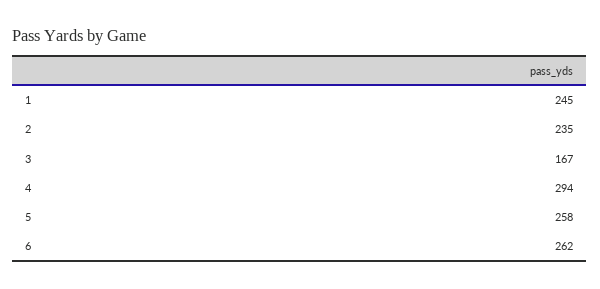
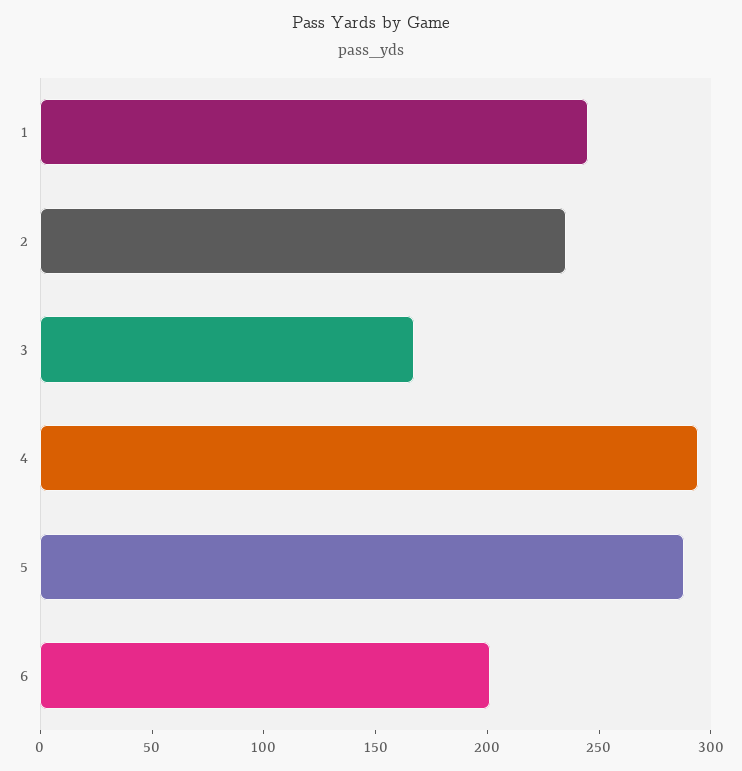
  {
    "1": 245,
    "2": 235,
    "3": 167,
    "4": 294,
-   "5": 258,
+   "5": 290,
-   "6": 262
+   "6": 200
  }

